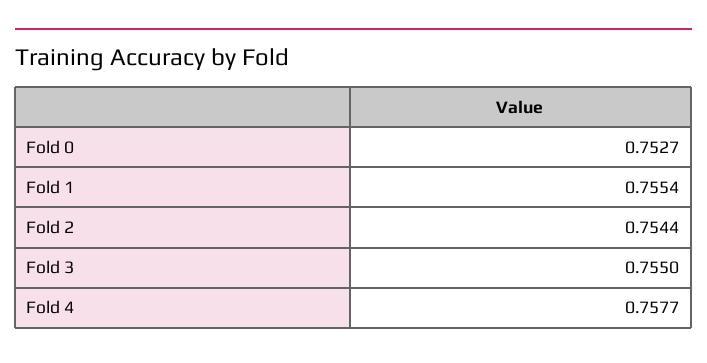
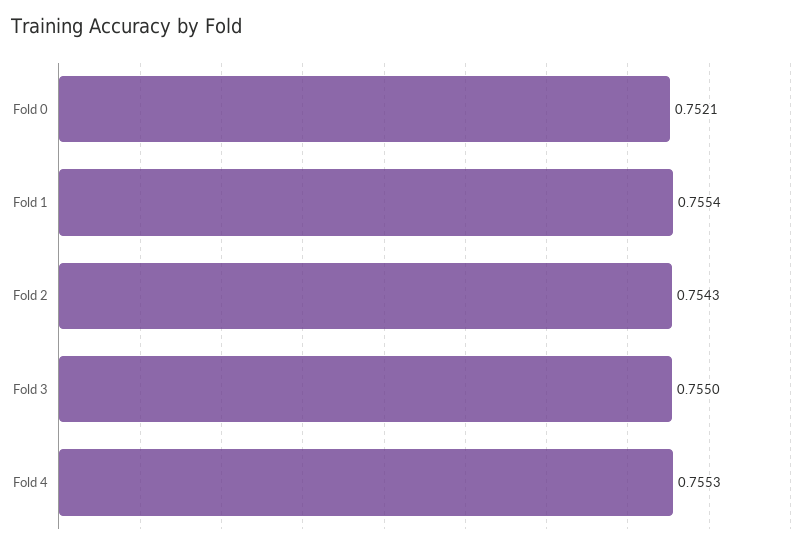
  {
-   "Fold 0": 0.7527,
+   "Fold 0": 0.7521,
    "Fold 1": 0.7554,
-   "Fold 2": 0.7544,
+   "Fold 2": 0.7543,
    "Fold 3": 0.755,
-   "Fold 4": 0.7577
+   "Fold 4": 0.7553
  }

